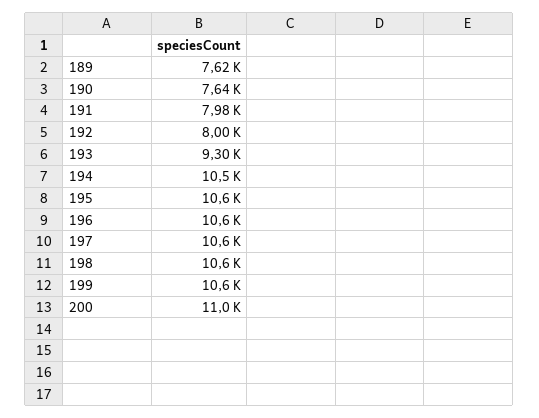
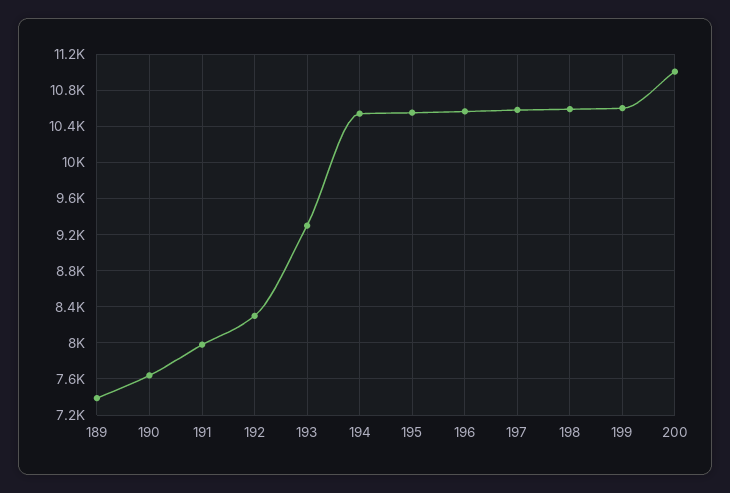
  {
-   "189": 7620,
+   "189": 7400,
    "190": 7640,
    "191": 7980,
-   "192": 8000,
+   "192": 8300,
    "193": 9300,
    "194": 10500,
    "195": 10600,
    "196": 10600,
    "197": 10600,
    "198": 10600,
    "199": 10600,
    "200": 11000
  }

